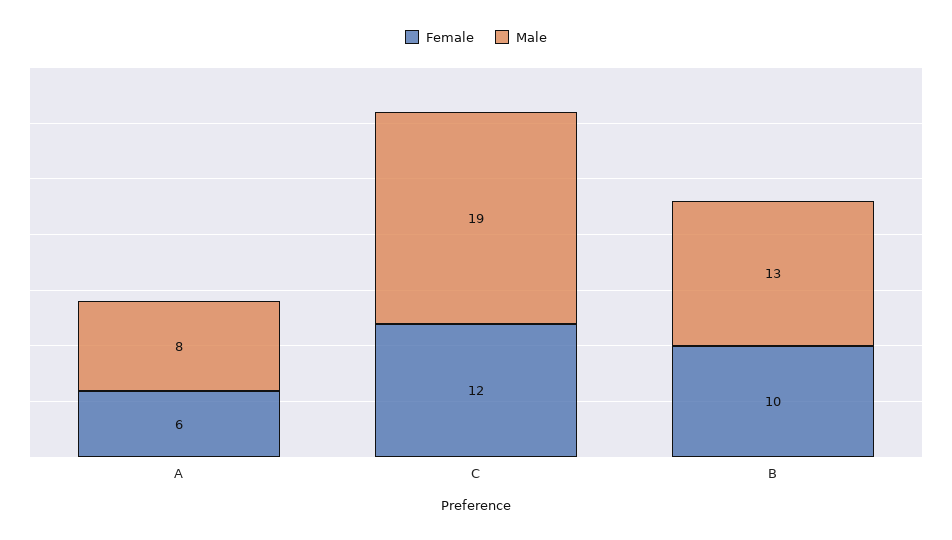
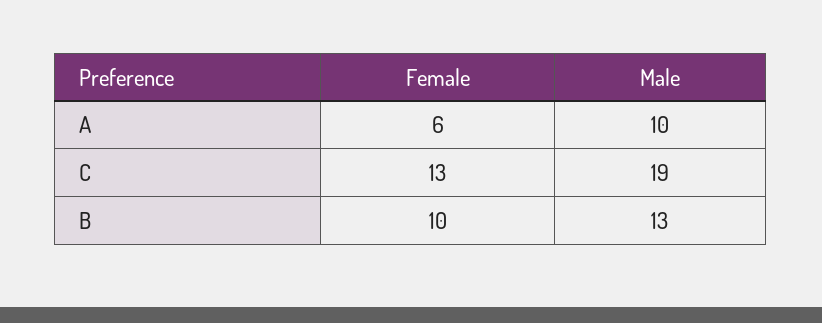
  {
    "Female": {
      "A": 6,
-     "C": 12,
+     "C": 13,
      "B": 10
    },
    "Male": {
-     "A": 8,
+     "A": 10,
      "C": 19,
      "B": 13
    }
  }

